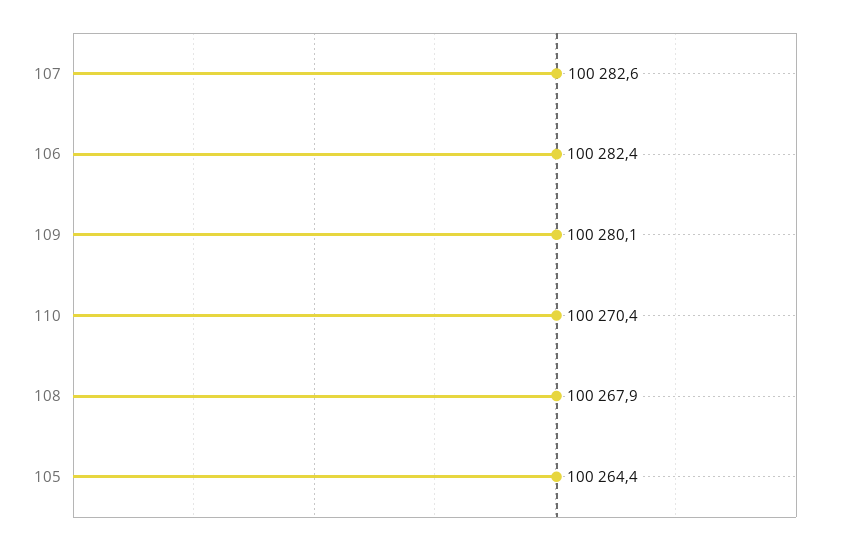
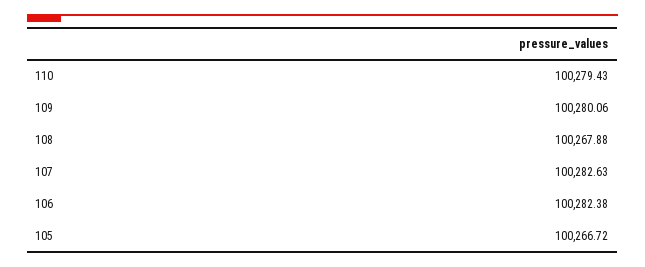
  {
    "107": 100282.63,
    "106": 100282.38,
    "109": 100280.06,
-   "110": 100270.4,
+   "110": 100279.43,
    "108": 100267.88,
-   "105": 100264.4
+   "105": 100266.72
  }

